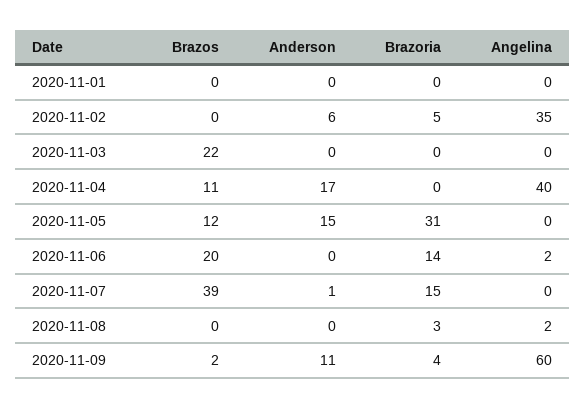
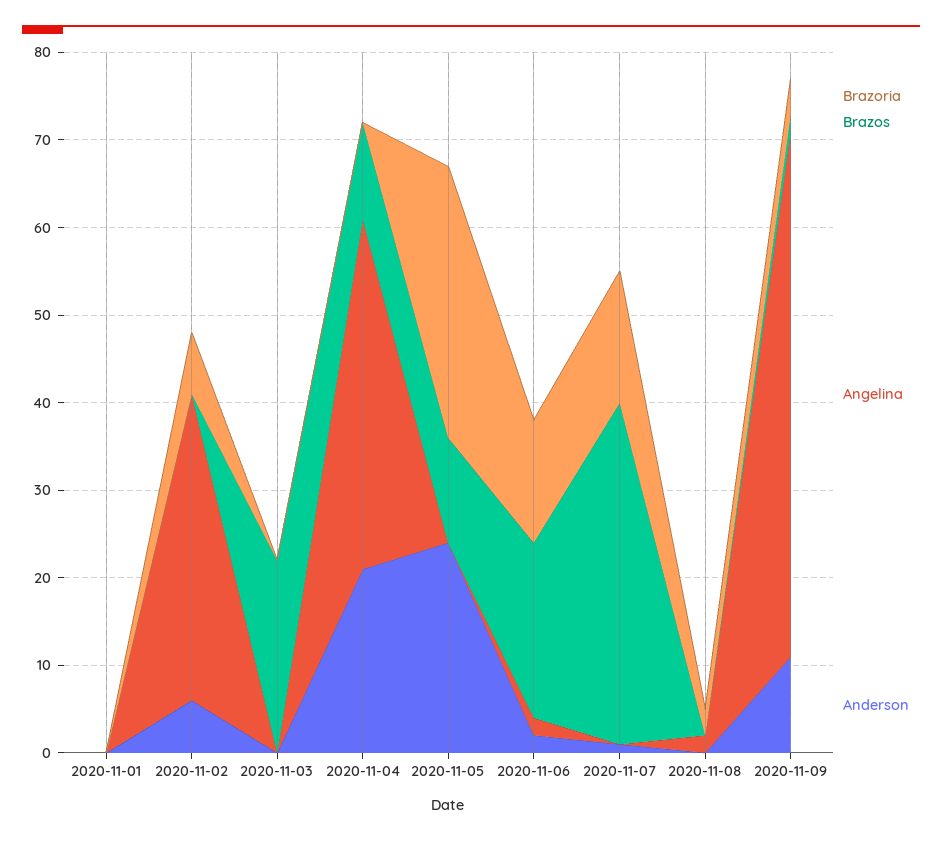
  {
    "Brazos": {
      "2020-11-01": 0,
      "2020-11-02": 0,
      "2020-11-03": 22,
      "2020-11-04": 11,
      "2020-11-05": 12,
      "2020-11-06": 20,
      "2020-11-07": 39,
      "2020-11-08": 0,
      "2020-11-09": 2
    },
    "Anderson": {
      "2020-11-01": 0,
      "2020-11-02": 6,
      "2020-11-03": 0,
-     "2020-11-04": 17,
+     "2020-11-04": 21,
-     "2020-11-05": 15,
+     "2020-11-05": 24,
-     "2020-11-06": 0,
+     "2020-11-06": 2,
      "2020-11-07": 1,
      "2020-11-08": 0,
      "2020-11-09": 11
    },
    "Brazoria": {
      "2020-11-01": 0,
-     "2020-11-02": 5,
+     "2020-11-02": 7,
      "2020-11-03": 0,
      "2020-11-04": 0,
      "2020-11-05": 31,
      "2020-11-06": 14,
      "2020-11-07": 15,
      "2020-11-08": 3,
      "2020-11-09": 4
    },
    "Angelina": {
      "2020-11-01": 0,
      "2020-11-02": 35,
      "2020-11-03": 0,
      "2020-11-04": 40,
      "2020-11-05": 0,
      "2020-11-06": 2,
      "2020-11-07": 0,
      "2020-11-08": 2,
      "2020-11-09": 60
    }
  }

